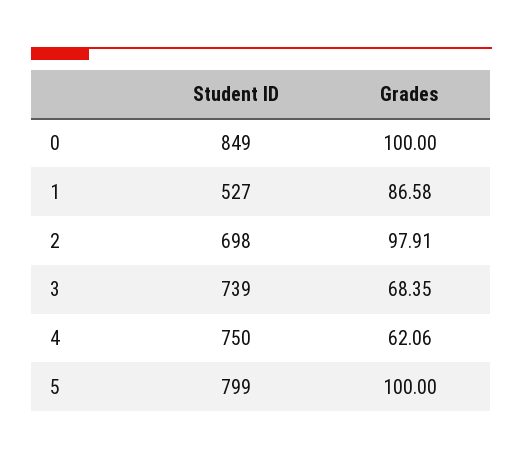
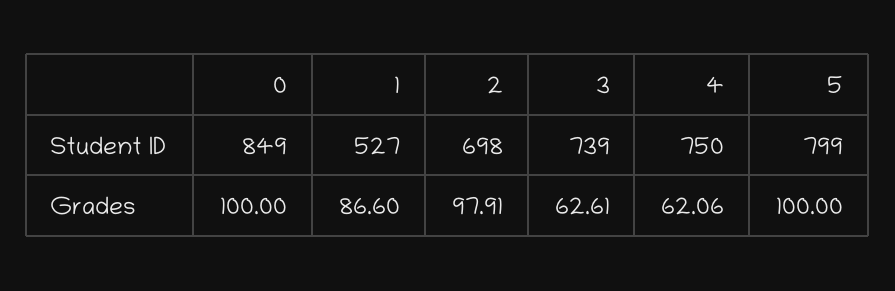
  {
    "Student ID": {
      "0": 849,
      "1": 527,
      "2": 698,
      "3": 739,
      "4": 750,
      "5": 799
    },
    "Grades": {
      "0": 100,
-     "1": 86.58,
+     "1": 86.6,
      "2": 97.91,
-     "3": 68.35,
+     "3": 62.61,
      "4": 62.06,
      "5": 100
    }
  }

